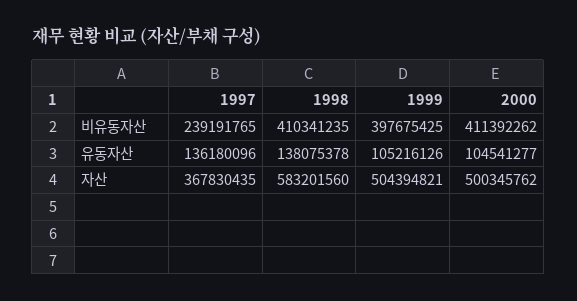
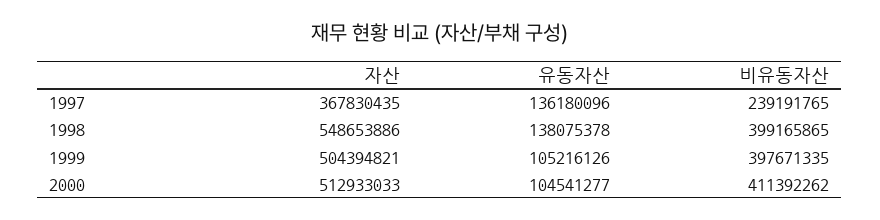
  {
    "1997": {
      "비유동자산": 239191765,
      "유동자산": 136180096,
      "자산": 367830435
    },
    "1998": {
-     "비유동자산": 410341235,
+     "비유동자산": 399165865,
      "유동자산": 138075378,
-     "자산": 583201560
+     "자산": 548653886
    },
    "1999": {
-     "비유동자산": 397675425,
+     "비유동자산": 397671335,
      "유동자산": 105216126,
      "자산": 504394821
    },
    "2000": {
      "비유동자산": 411392262,
      "유동자산": 104541277,
-     "자산": 500345762
+     "자산": 512933033
    }
  }

